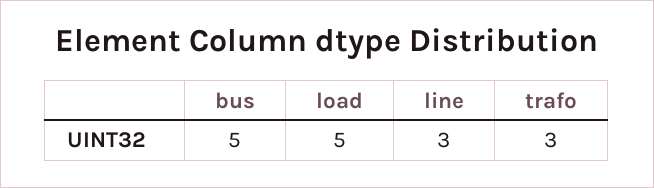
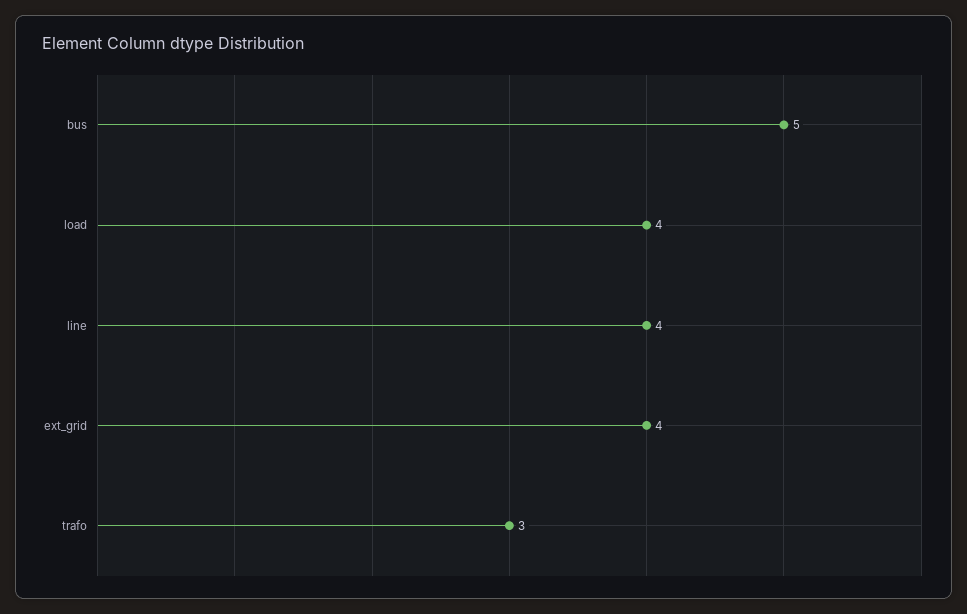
  {
    "bus": 5,
-   "load": 5,
+   "load": 4,
-   "line": 3,
+   "line": 4,
-   "trafo": 3
+   "trafo": 3,
+   "ext_grid": 4
  }

